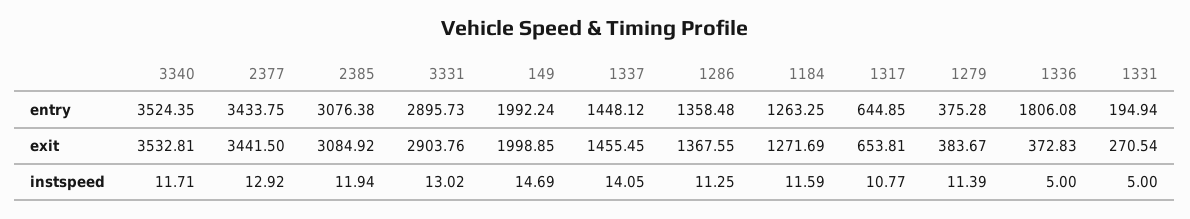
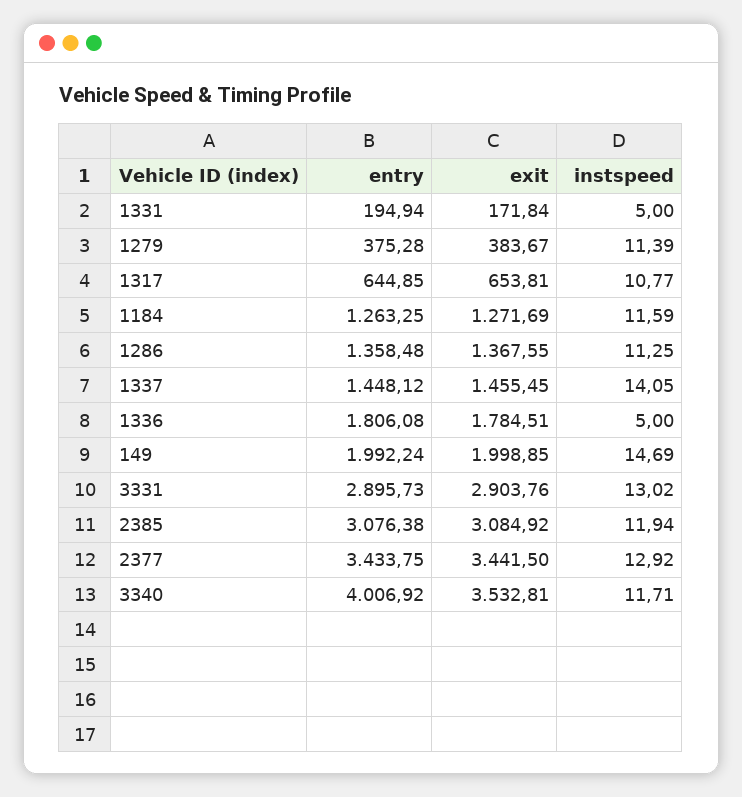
  {
    "3340": {
-     "entry": 3524.35,
+     "entry": 4006.92,
      "exit": 3532.81,
      "instspeed": 11.71
    },
    "2377": {
      "entry": 3433.75,
      "exit": 3441.5,
      "instspeed": 12.92
    },
    "2385": {
      "entry": 3076.38,
      "exit": 3084.92,
      "instspeed": 11.94
    },
    "3331": {
      "entry": 2895.73,
      "exit": 2903.76,
      "instspeed": 13.02
    },
    "149": {
      "entry": 1992.24,
      "exit": 1998.85,
      "instspeed": 14.69
    },
    "1337": {
      "entry": 1448.12,
      "exit": 1455.45,
      "instspeed": 14.05
    },
    "1286": {
      "entry": 1358.48,
      "exit": 1367.55,
      "instspeed": 11.25
    },
    "1184": {
      "entry": 1263.25,
      "exit": 1271.69,
      "instspeed": 11.59
    },
    "1317": {
      "entry": 644.85,
      "exit": 653.81,
      "instspeed": 10.77
    },
    "1279": {
      "entry": 375.28,
      "exit": 383.67,
      "instspeed": 11.39
    },
    "1336": {
      "entry": 1806.08,
-     "exit": 372.83,
+     "exit": 1784.51,
      "instspeed": 5
    },
    "1331": {
      "entry": 194.94,
-     "exit": 270.54,
+     "exit": 171.84,
      "instspeed": 5
    }
  }

